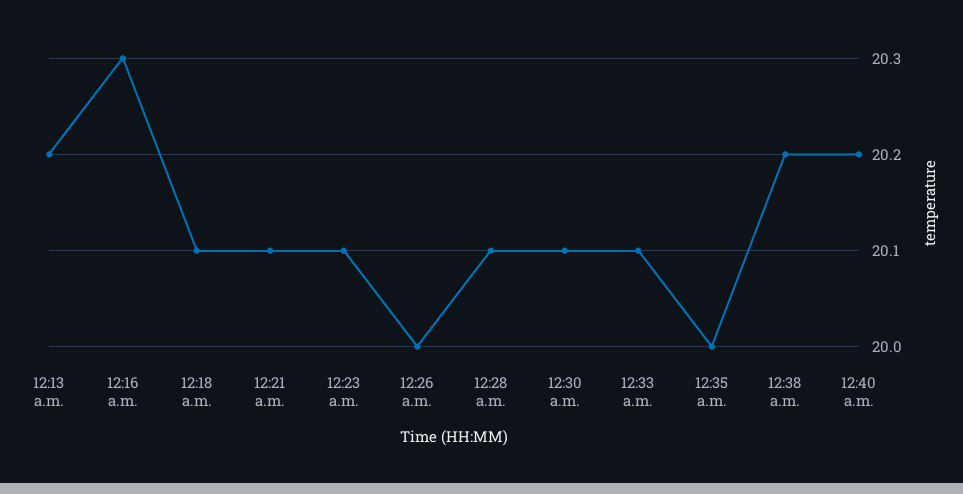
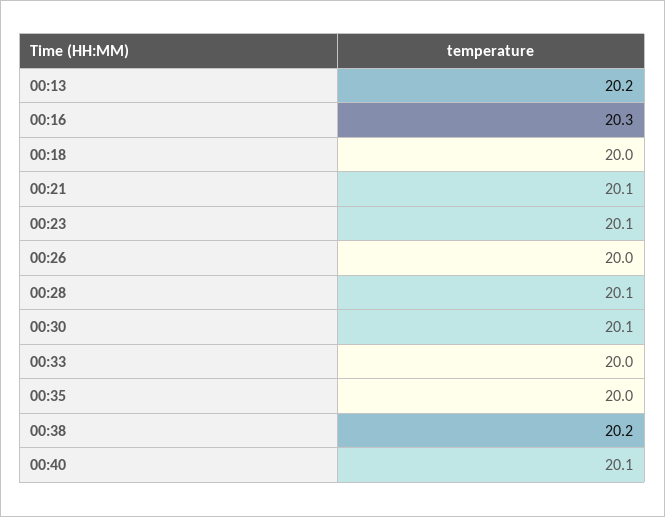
  {
    "12:13 a.m.": 20.2,
    "12:16 a.m.": 20.3,
-   "12:18 a.m.": 20.1,
+   "12:18 a.m.": 20,
    "12:21 a.m.": 20.1,
    "12:23 a.m.": 20.1,
    "12:26 a.m.": 20,
    "12:28 a.m.": 20.1,
    "12:30 a.m.": 20.1,
-   "12:33 a.m.": 20.1,
+   "12:33 a.m.": 20,
    "12:35 a.m.": 20,
    "12:38 a.m.": 20.2,
-   "12:40 a.m.": 20.2
+   "12:40 a.m.": 20.1
  }

